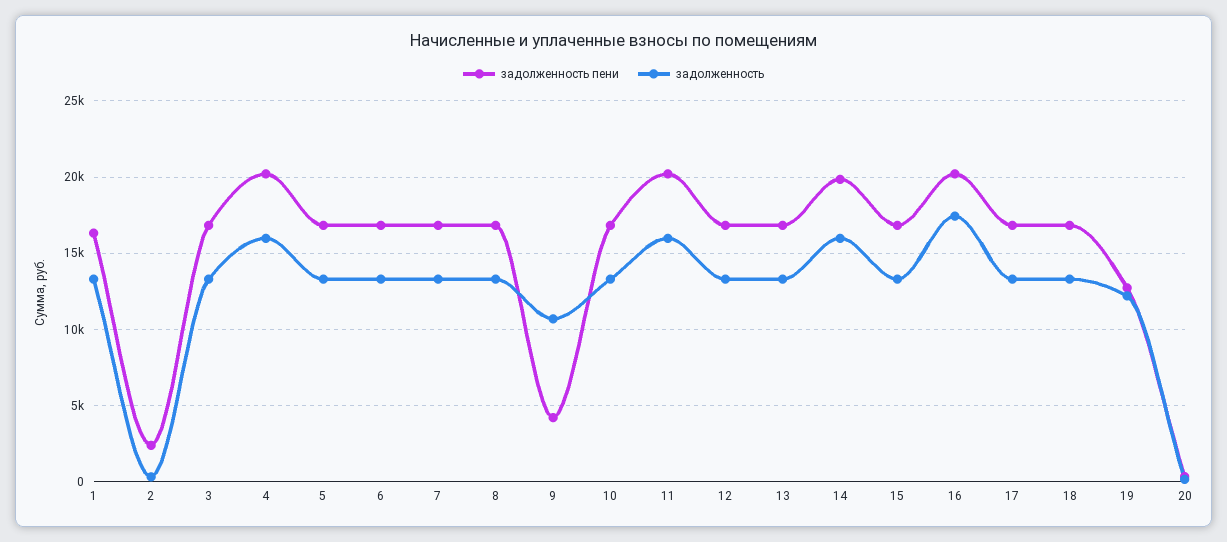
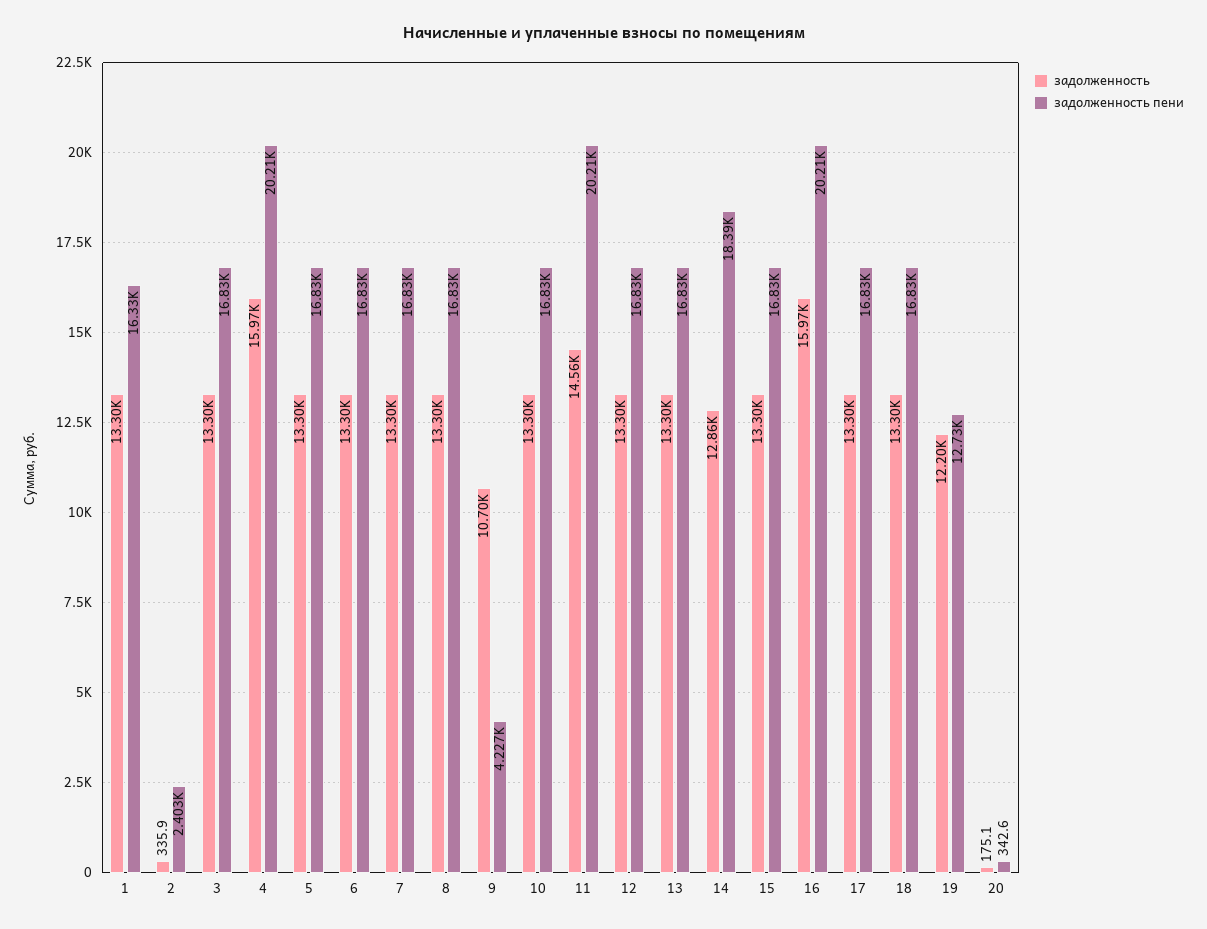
  {
    "задолженность пени": {
      "1": 16330,
      "2": 2403,
      "3": 16830,
      "4": 20210,
      "5": 16830,
      "6": 16830,
      "7": 16830,
      "8": 16830,
      "9": 4227,
      "10": 16830,
      "11": 20210,
      "12": 16830,
      "13": 16830,
-     "14": 20000,
+     "14": 18390,
      "15": 16830,
      "16": 20210,
      "17": 16830,
      "18": 16830,
      "19": 12730,
      "20": 342.6
    },
    "задолженность": {
      "1": 13300,
      "2": 335.9,
      "3": 13300,
      "4": 15970,
      "5": 13300,
      "6": 13300,
      "7": 13300,
      "8": 13300,
      "9": 10700,
      "10": 13300,
-     "11": 16000,
+     "11": 14560,
      "12": 13300,
      "13": 13300,
-     "14": 16000,
+     "14": 12860,
      "15": 13300,
-     "16": 17500,
+     "16": 15970,
      "17": 13300,
      "18": 13300,
      "19": 12200,
      "20": 175.1
    }
  }

